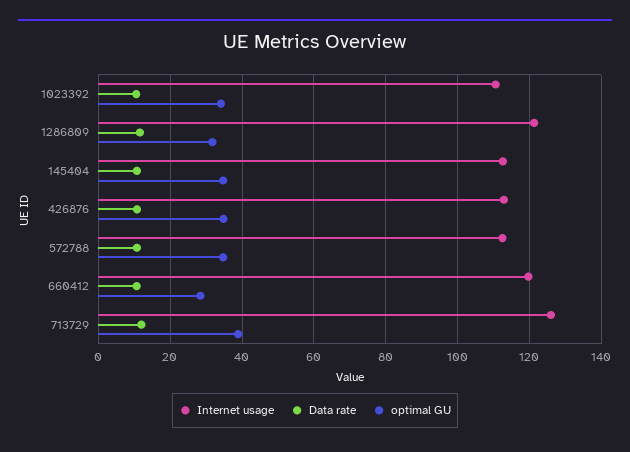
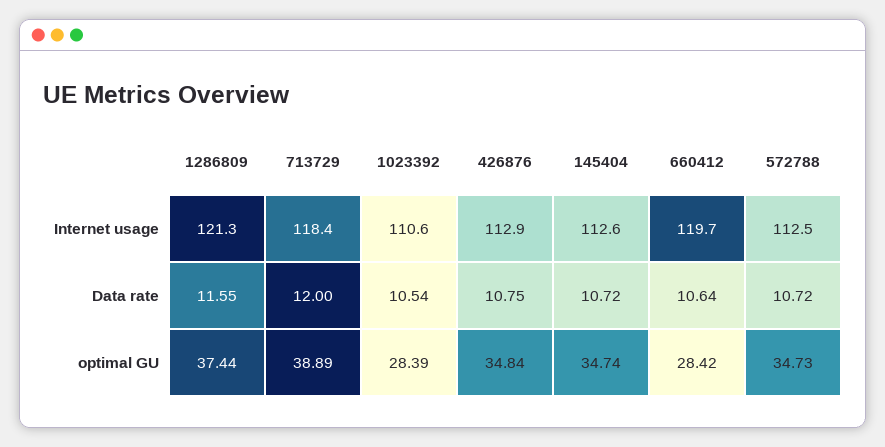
  {
    "Internet usage": {
      "1023392": 110.6,
      "1286809": 121.3,
      "145404": 112.6,
      "426876": 112.9,
      "572788": 112.5,
      "660412": 119.7,
-     "713729": 126
+     "713729": 118.4
    },
    "Data rate": {
      "1023392": 10.54,
      "1286809": 11.55,
      "145404": 10.72,
      "426876": 10.75,
      "572788": 10.72,
      "660412": 10.64,
      "713729": 12
    },
    "optimal GU": {
-     "1023392": 34,
+     "1023392": 28.39,
-     "1286809": 32,
+     "1286809": 37.44,
      "145404": 34.74,
      "426876": 34.84,
      "572788": 34.73,
      "660412": 28.42,
      "713729": 38.89
    }
  }

